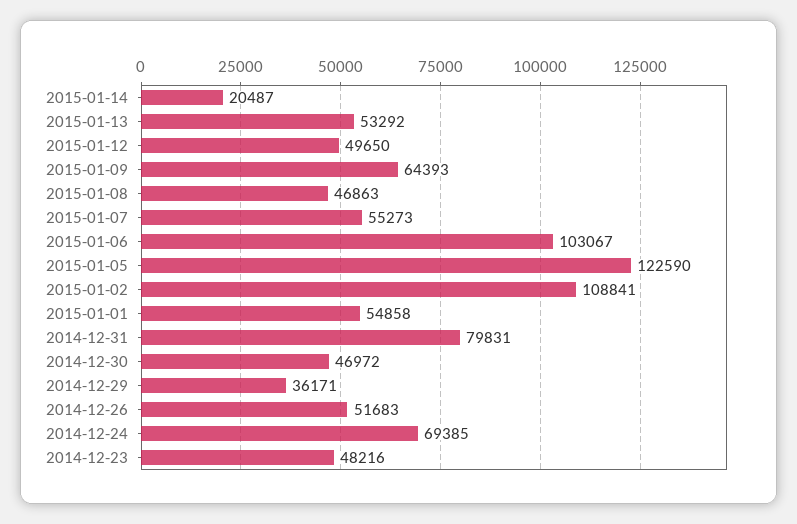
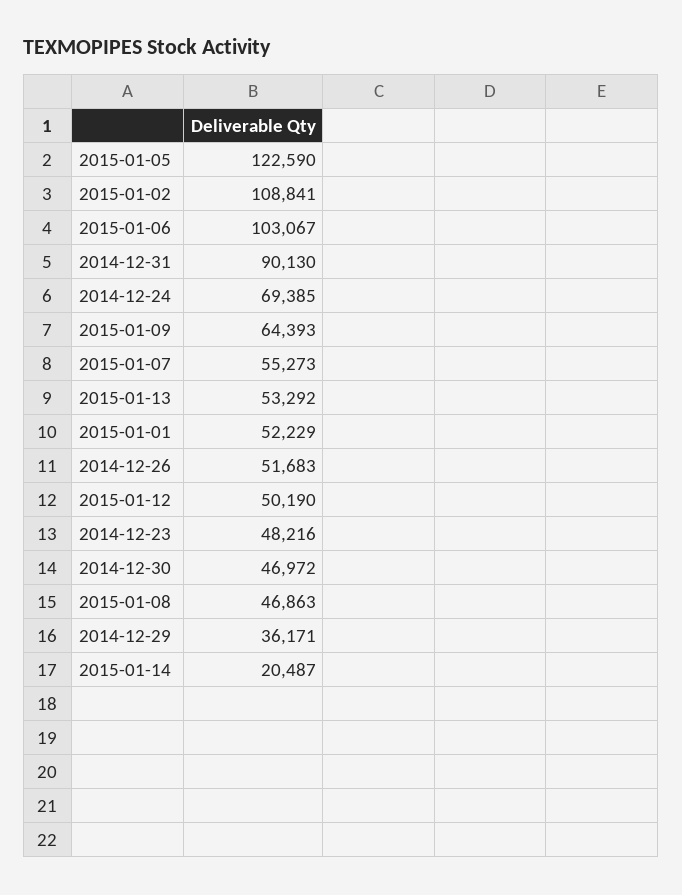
  {
    "2015-01-14": 20487,
    "2015-01-13": 53292,
-   "2015-01-12": 49650,
+   "2015-01-12": 50190,
    "2015-01-09": 64393,
    "2015-01-08": 46863,
    "2015-01-07": 55273,
    "2015-01-06": 103067,
    "2015-01-05": 122590,
    "2015-01-02": 108841,
-   "2015-01-01": 54858,
+   "2015-01-01": 52229,
-   "2014-12-31": 79831,
+   "2014-12-31": 90130,
    "2014-12-30": 46972,
    "2014-12-29": 36171,
    "2014-12-26": 51683,
    "2014-12-24": 69385,
    "2014-12-23": 48216
  }

